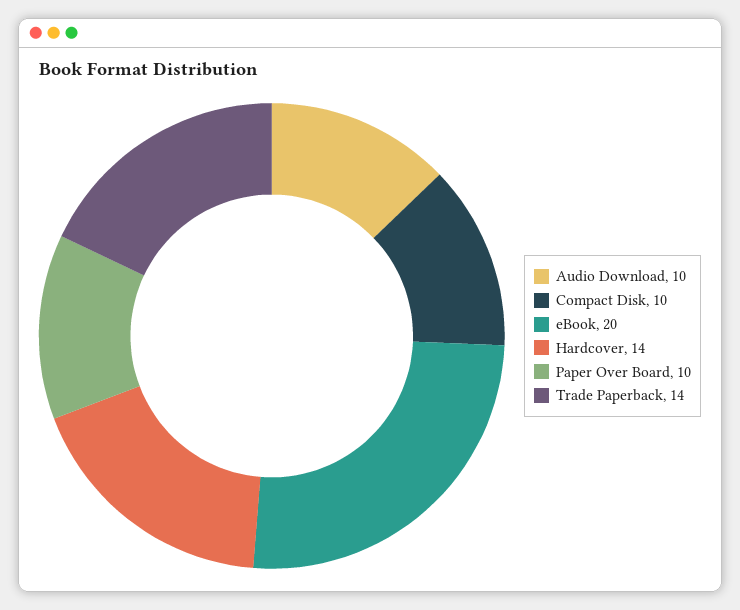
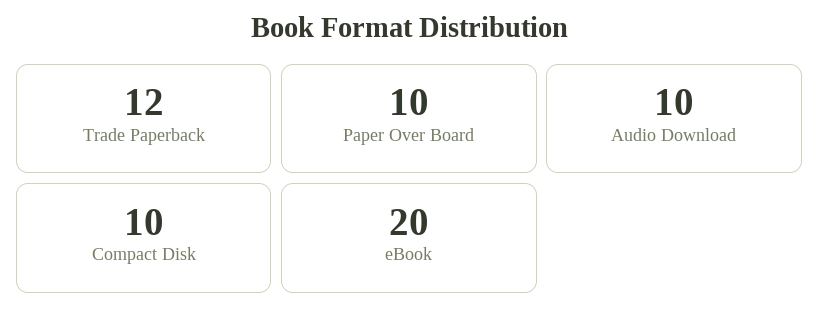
  {
    "Audio Download": 10,
    "Compact Disk": 10,
    "eBook": 20,
-   "Hardcover": 14,
    "Paper Over Board": 10,
-   "Trade Paperback": 14
+   "Trade Paperback": 12
  }

